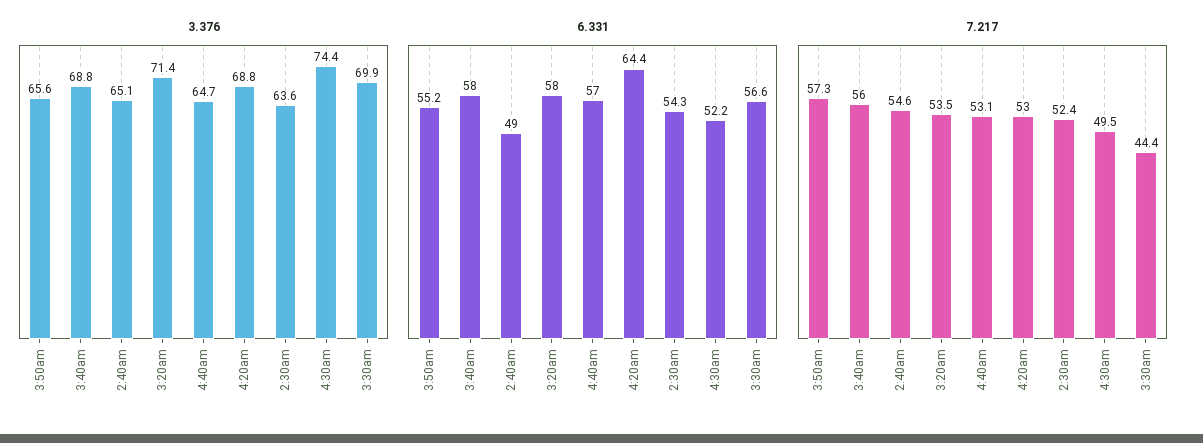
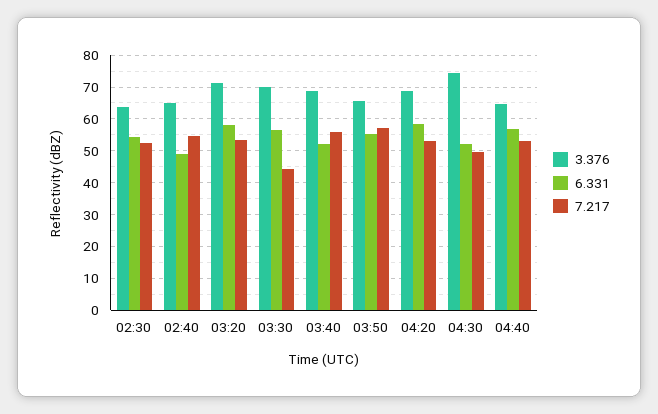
  {
    "3.376": {
      "3:50am": 65.6,
      "3:40am": 68.8,
      "2:40am": 65.1,
      "3:20am": 71.4,
      "4:40am": 64.7,
      "4:20am": 68.8,
      "2:30am": 63.6,
      "4:30am": 74.4,
      "3:30am": 69.9
    },
    "6.331": {
      "3:50am": 55.2,
-     "3:40am": 58,
+     "3:40am": 52,
      "2:40am": 49,
      "3:20am": 58,
      "4:40am": 57,
-     "4:20am": 64.4,
+     "4:20am": 58,
      "2:30am": 54.3,
      "4:30am": 52.2,
      "3:30am": 56.6
    },
    "7.217": {
      "3:50am": 57.3,
      "3:40am": 56,
      "2:40am": 54.6,
      "3:20am": 53.5,
      "4:40am": 53.1,
      "4:20am": 53,
      "2:30am": 52.4,
      "4:30am": 49.5,
      "3:30am": 44.4
    }
  }

